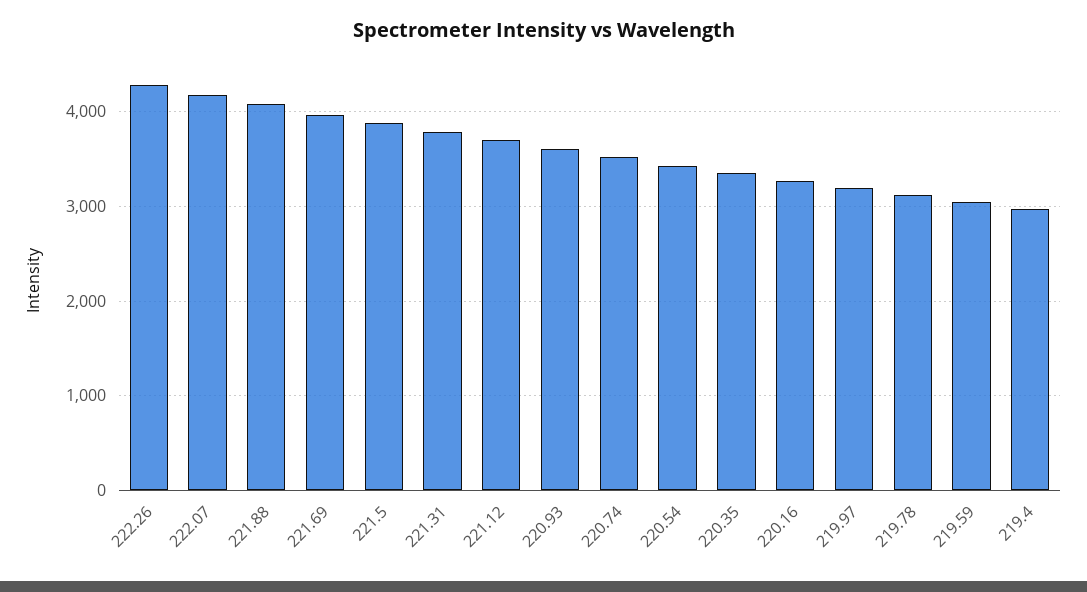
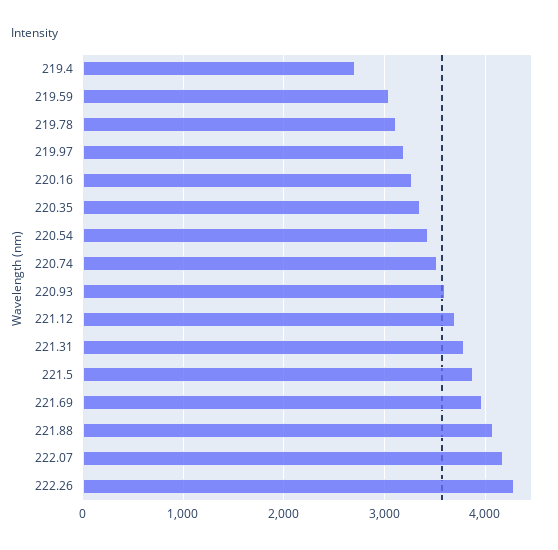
  {
    "222.26": 4300,
    "222.07": 4200,
    "221.88": 4100,
    "221.69": 4000,
    "221.5": 3900,
    "221.31": 3800,
    "221.12": 3700,
    "220.93": 3600,
    "220.74": 3500,
    "220.54": 3400,
    "220.35": 3400,
    "220.16": 3300,
    "219.97": 3200,
    "219.78": 3100,
    "219.59": 3000,
-   "219.4": 3000
+   "219.4": 2700
  }

